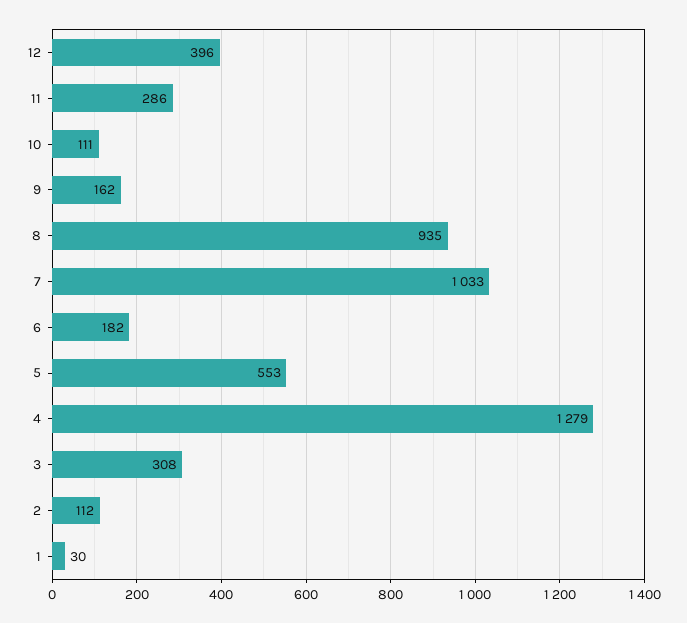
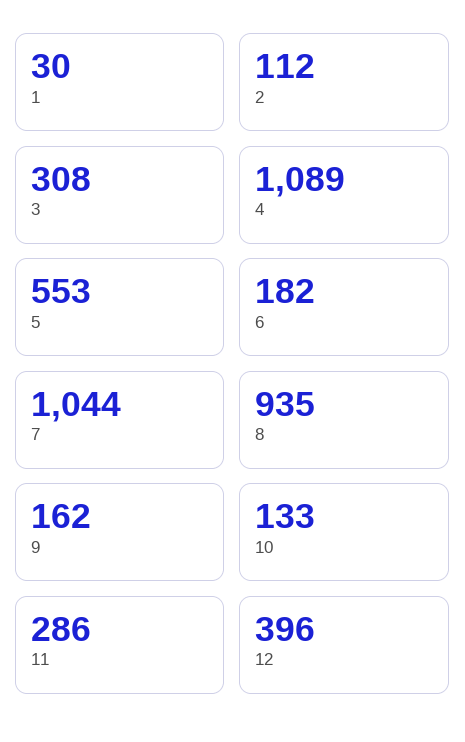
  {
    "12": 396,
    "11": 286,
-   "10": 111,
+   "10": 133,
    "9": 162,
    "8": 935,
-   "7": 1033,
+   "7": 1044,
    "6": 182,
    "5": 553,
-   "4": 1279,
+   "4": 1089,
    "3": 308,
    "2": 112,
    "1": 30
  }

